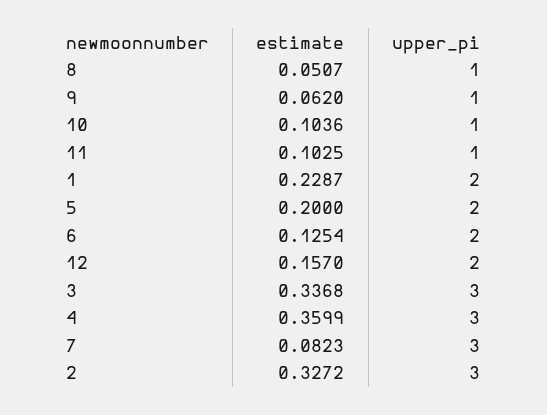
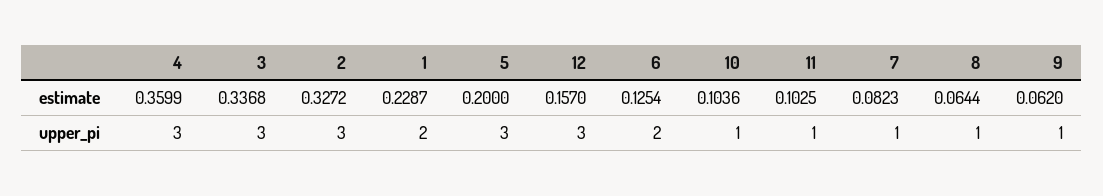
  {
    "estimate": {
-     "8": 0.0507,
+     "8": 0.0644,
      "9": 0.062,
      "10": 0.1036,
      "11": 0.1025,
      "1": 0.2287,
      "5": 0.2,
      "6": 0.1254,
      "12": 0.157,
      "3": 0.3368,
      "4": 0.3599,
      "7": 0.0823,
      "2": 0.3272
    },
    "upper_pi": {
      "8": 1,
      "9": 1,
      "10": 1,
      "11": 1,
      "1": 2,
-     "5": 2,
+     "5": 3,
      "6": 2,
-     "12": 2,
+     "12": 3,
      "3": 3,
      "4": 3,
-     "7": 3,
+     "7": 1,
      "2": 3
    }
  }

